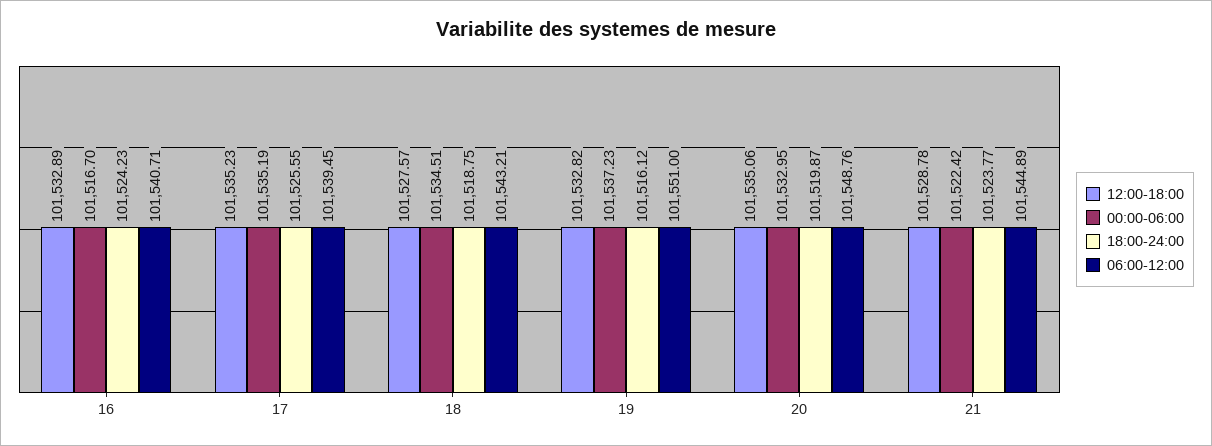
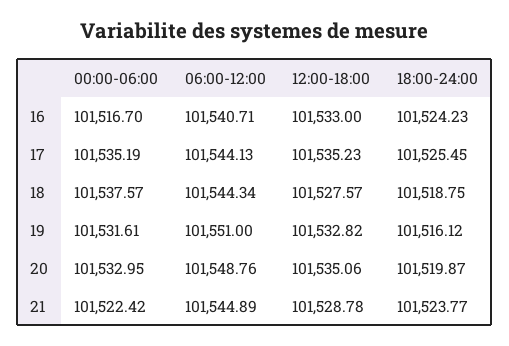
  {
    "12:00-18:00": {
-     "16": 101532.89,
+     "16": 101533,
      "17": 101535.23,
      "18": 101527.57,
      "19": 101532.82,
      "20": 101535.06,
      "21": 101528.78
    },
    "00:00-06:00": {
      "16": 101516.7,
      "17": 101535.19,
-     "18": 101534.51,
+     "18": 101537.57,
-     "19": 101537.23,
+     "19": 101531.61,
      "20": 101532.95,
      "21": 101522.42
    },
    "18:00-24:00": {
      "16": 101524.23,
-     "17": 101525.55,
+     "17": 101525.45,
      "18": 101518.75,
      "19": 101516.12,
      "20": 101519.87,
      "21": 101523.77
    },
    "06:00-12:00": {
      "16": 101540.71,
-     "17": 101539.45,
+     "17": 101544.13,
-     "18": 101543.21,
+     "18": 101544.34,
      "19": 101551,
      "20": 101548.76,
      "21": 101544.89
    }
  }

